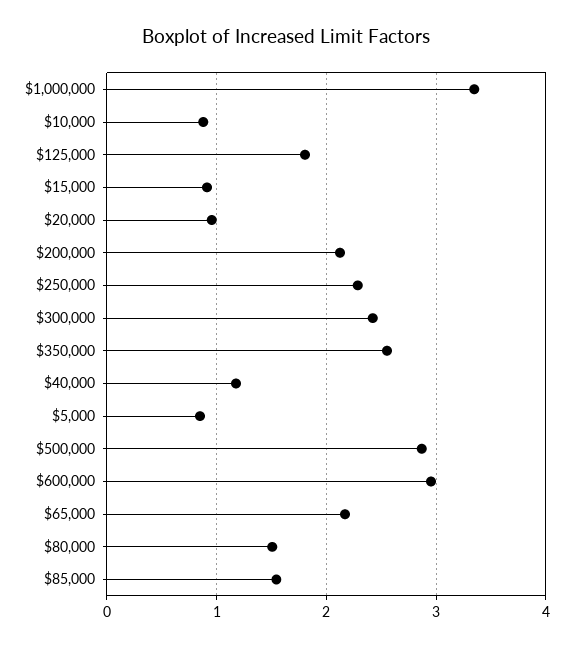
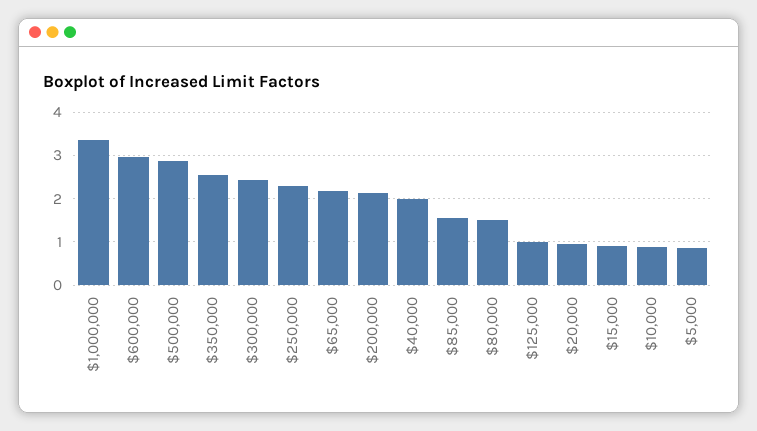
  {
    "$1,000,000": 3.3,
    "$10,000": 0.9,
-   "$125,000": 1.8,
+   "$125,000": 1,
    "$15,000": 0.9,
    "$20,000": 1,
    "$200,000": 2.1,
    "$250,000": 2.3,
    "$300,000": 2.4,
    "$350,000": 2.6,
-   "$40,000": 1.2,
+   "$40,000": 2,
    "$5,000": 0.9,
    "$500,000": 2.9,
    "$600,000": 3,
    "$65,000": 2.2,
    "$80,000": 1.5,
    "$85,000": 1.5
  }

